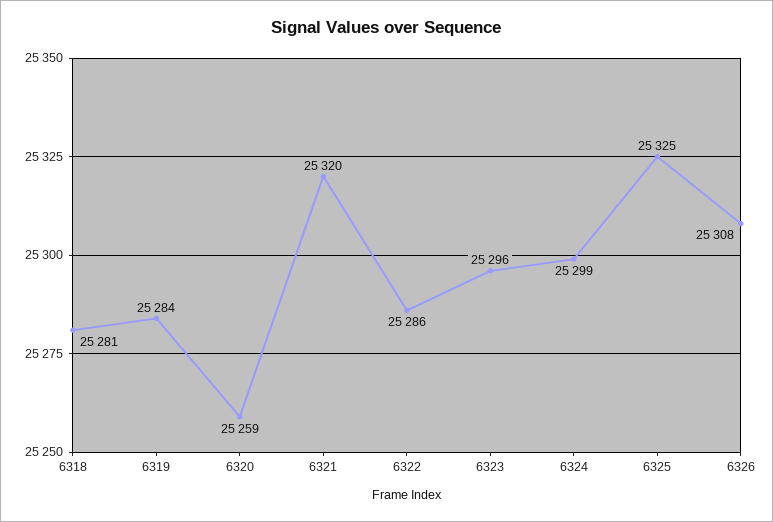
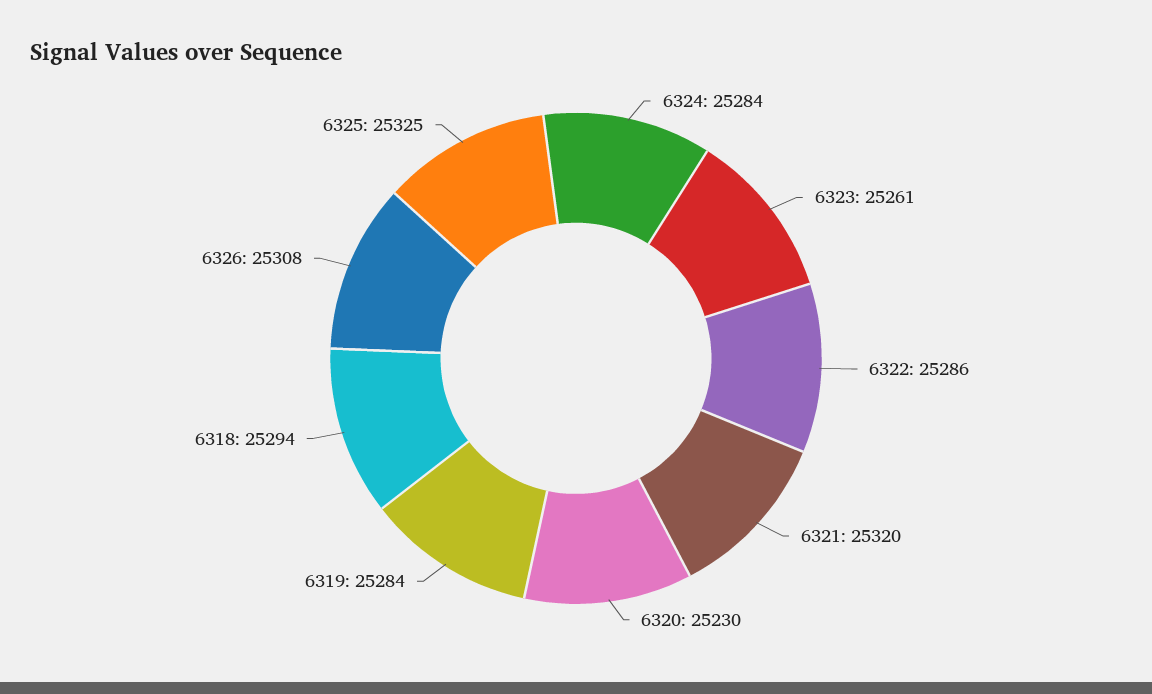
  {
-   "6318": 25281,
+   "6318": 25294,
    "6319": 25284,
-   "6320": 25259,
+   "6320": 25230,
    "6321": 25320,
    "6322": 25286,
-   "6323": 25296,
+   "6323": 25261,
-   "6324": 25299,
+   "6324": 25284,
    "6325": 25325,
    "6326": 25308
  }

